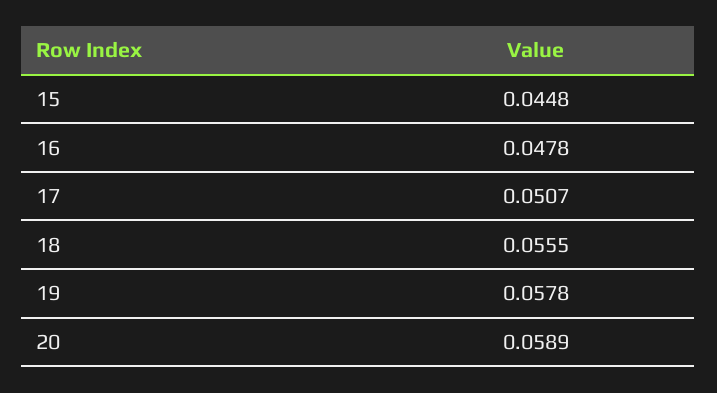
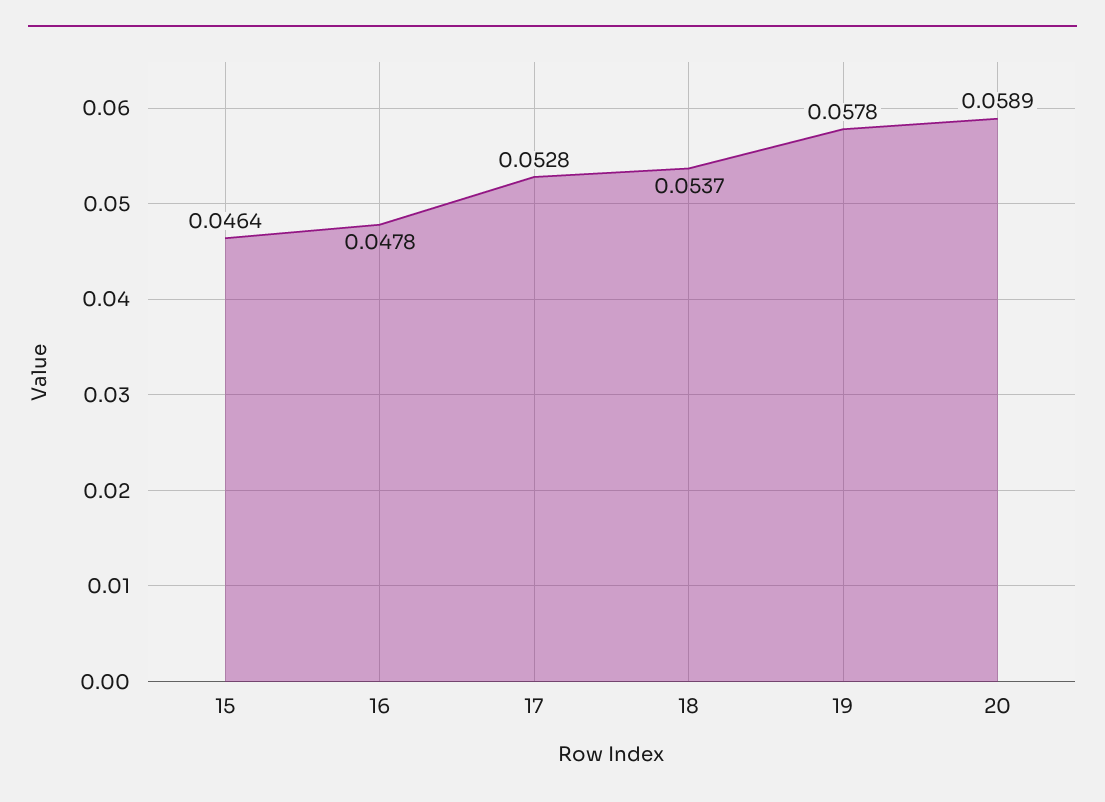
  {
-   "15": 0.0448,
+   "15": 0.0464,
    "16": 0.0478,
-   "17": 0.0507,
+   "17": 0.0528,
-   "18": 0.0555,
+   "18": 0.0537,
    "19": 0.0578,
    "20": 0.0589
  }

